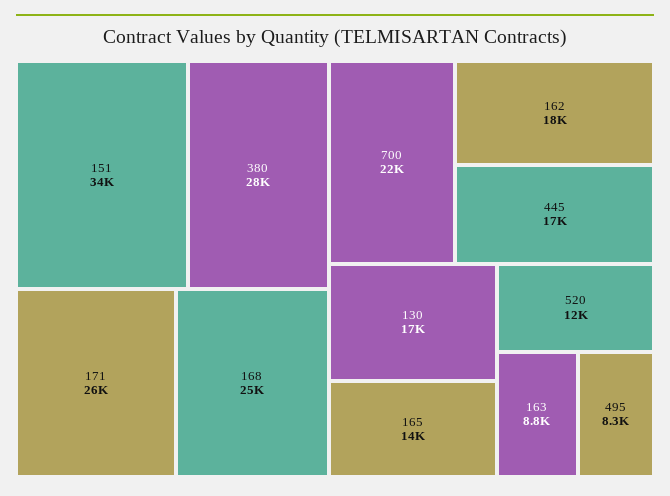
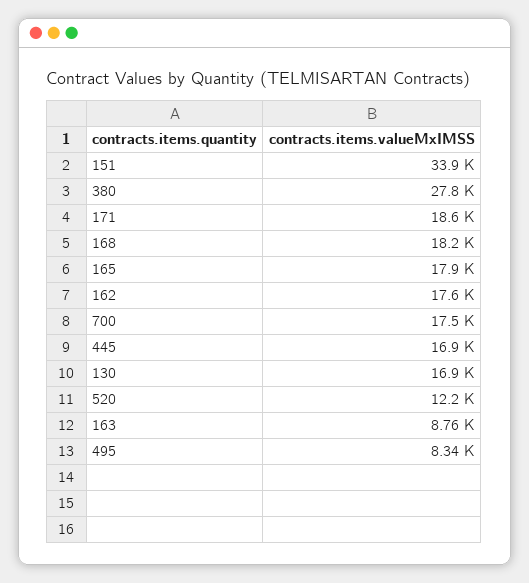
  {
    "151": 33900,
    "380": 27800,
-   "171": 26000,
+   "171": 18600,
-   "168": 25000,
+   "168": 18200,
-   "700": 22000,
+   "700": 17500,
    "162": 17600,
    "445": 16900,
    "130": 16900,
-   "165": 14000,
+   "165": 17900,
    "520": 12200,
    "163": 8760,
    "495": 8340
  }

